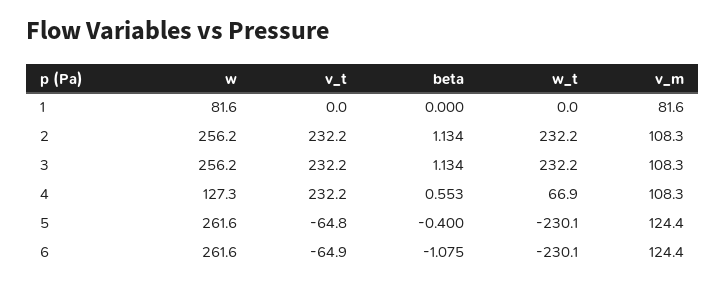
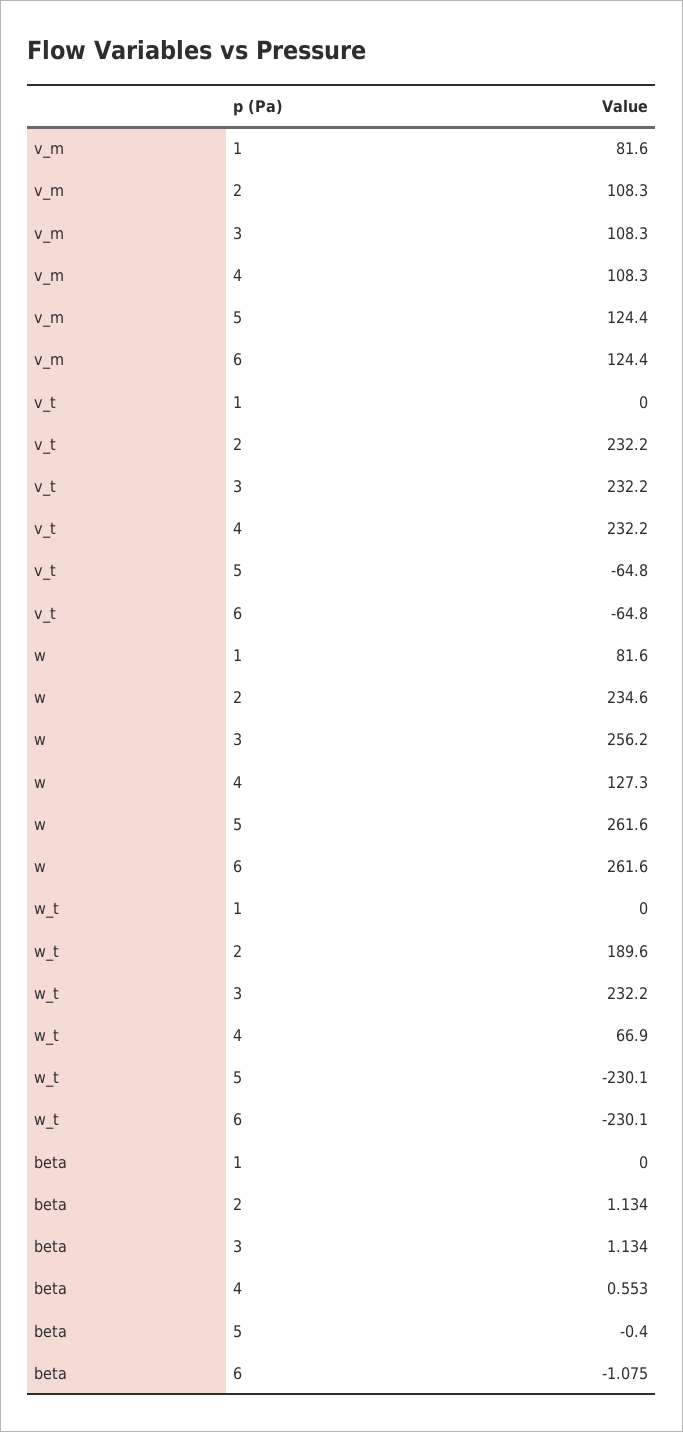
  {
    "w": {
      "1": 81.6,
-     "2": 256.2,
+     "2": 234.6,
      "3": 256.2,
      "4": 127.3,
      "5": 261.6,
      "6": 261.6
    },
    "v_t": {
      "1": 0,
      "2": 232.2,
      "3": 232.2,
      "4": 232.2,
      "5": -64.8,
-     "6": -64.9
+     "6": -64.8
    },
    "beta": {
      "1": 0,
      "2": 1.134,
      "3": 1.134,
      "4": 0.553,
      "5": -0.4,
      "6": -1.075
    },
    "w_t": {
      "1": 0,
-     "2": 232.2,
+     "2": 189.6,
      "3": 232.2,
      "4": 66.9,
      "5": -230.1,
      "6": -230.1
    },
    "v_m": {
      "1": 81.6,
      "2": 108.3,
      "3": 108.3,
      "4": 108.3,
      "5": 124.4,
      "6": 124.4
    }
  }

